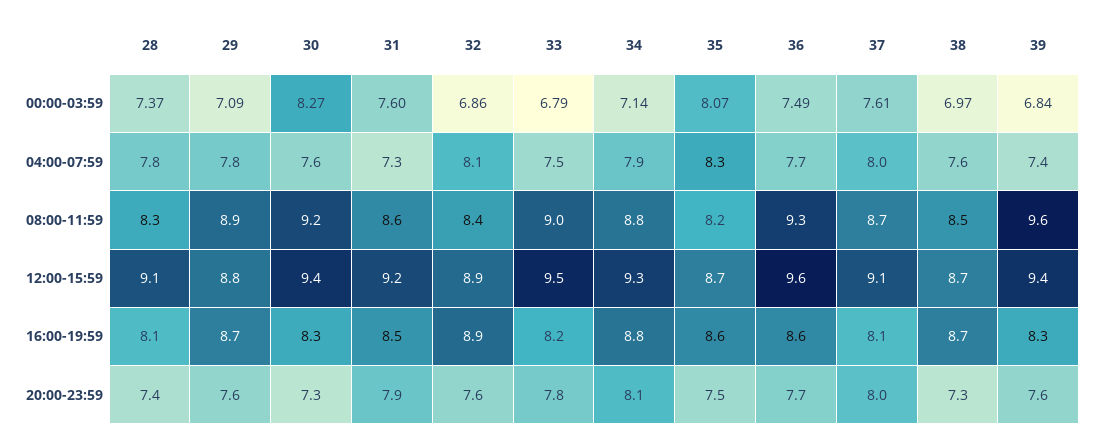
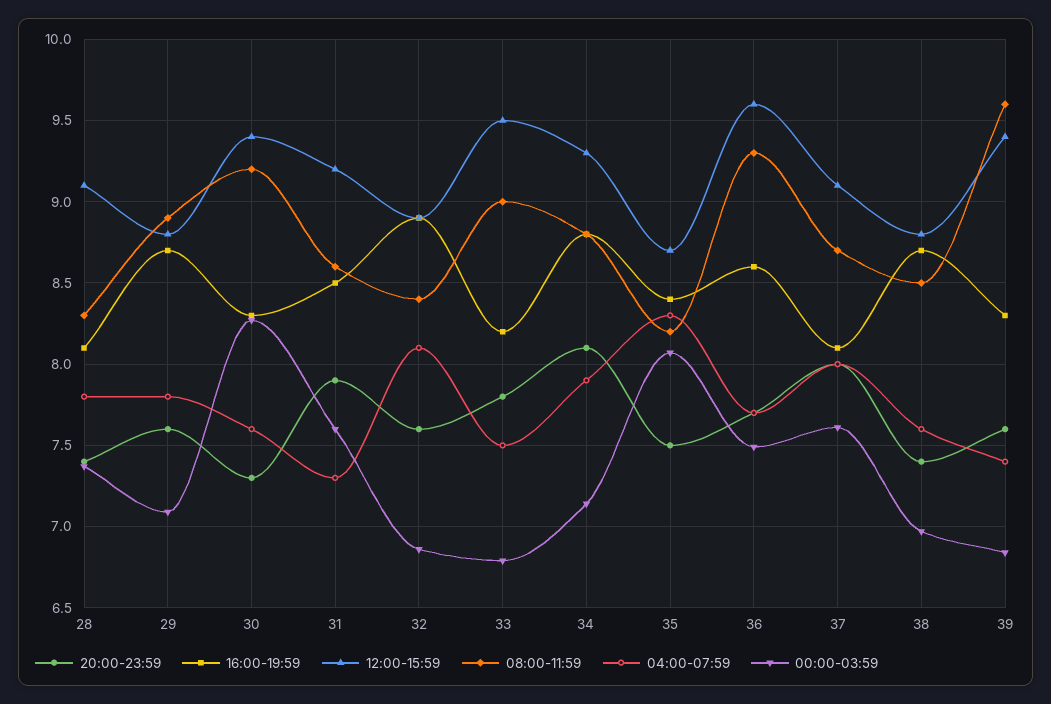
  {
    "00:00-03:59": {
      "28": 7.37,
      "29": 7.09,
      "30": 8.27,
      "31": 7.6,
      "32": 6.86,
      "33": 6.79,
      "34": 7.14,
      "35": 8.07,
      "36": 7.49,
      "37": 7.61,
      "38": 6.97,
      "39": 6.84
    },
    "04:00-07:59": {
      "28": 7.8,
      "29": 7.8,
      "30": 7.6,
      "31": 7.3,
      "32": 8.1,
      "33": 7.5,
      "34": 7.9,
      "35": 8.3,
      "36": 7.7,
      "37": 8,
      "38": 7.6,
      "39": 7.4
    },
    "08:00-11:59": {
      "28": 8.3,
      "29": 8.9,
      "30": 9.2,
      "31": 8.6,
      "32": 8.4,
      "33": 9,
      "34": 8.8,
      "35": 8.2,
      "36": 9.3,
      "37": 8.7,
      "38": 8.5,
      "39": 9.6
    },
    "12:00-15:59": {
      "28": 9.1,
      "29": 8.8,
      "30": 9.4,
      "31": 9.2,
      "32": 8.9,
      "33": 9.5,
      "34": 9.3,
      "35": 8.7,
      "36": 9.6,
      "37": 9.1,
-     "38": 8.7,
+     "38": 8.8,
      "39": 9.4
    },
    "16:00-19:59": {
      "28": 8.1,
      "29": 8.7,
      "30": 8.3,
      "31": 8.5,
      "32": 8.9,
      "33": 8.2,
      "34": 8.8,
-     "35": 8.6,
+     "35": 8.4,
      "36": 8.6,
      "37": 8.1,
      "38": 8.7,
      "39": 8.3
    },
    "20:00-23:59": {
      "28": 7.4,
      "29": 7.6,
      "30": 7.3,
      "31": 7.9,
      "32": 7.6,
      "33": 7.8,
      "34": 8.1,
      "35": 7.5,
      "36": 7.7,
      "37": 8,
-     "38": 7.3,
+     "38": 7.4,
      "39": 7.6
    }
  }

